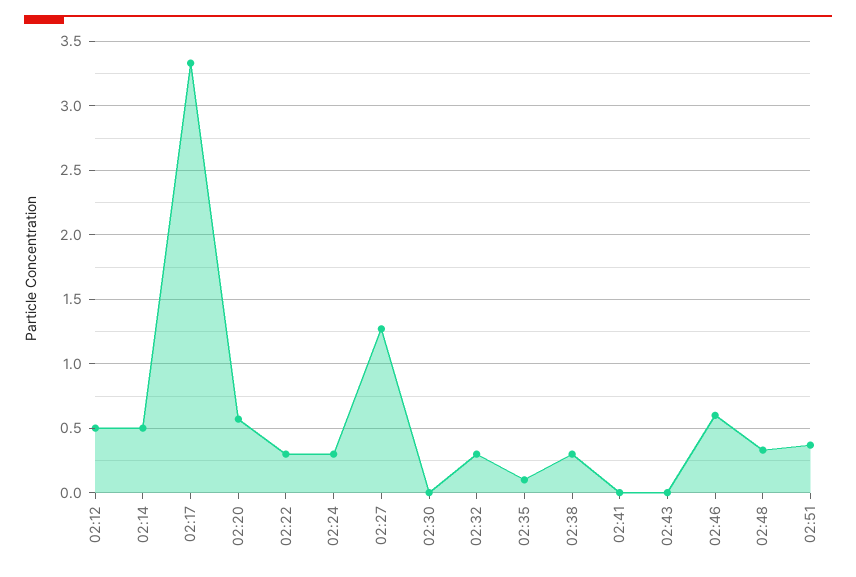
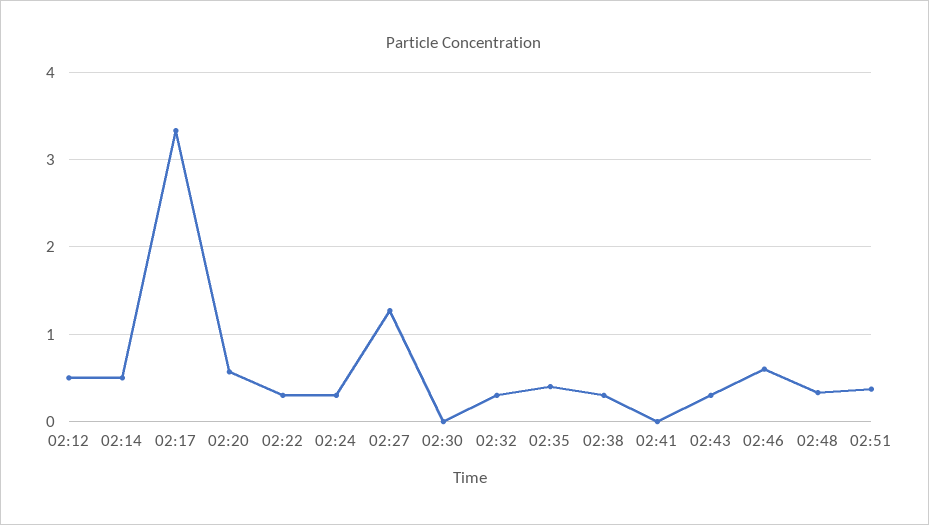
  {
    "02:12": 0.5,
    "02:14": 0.5,
    "02:17": 3.35,
    "02:20": 0.55,
    "02:22": 0.3,
    "02:24": 0.3,
    "02:27": 1.25,
    "02:30": 0,
    "02:32": 0.3,
-   "02:35": 0.1,
+   "02:35": 0.4,
    "02:38": 0.3,
    "02:41": 0,
-   "02:43": 0,
+   "02:43": 0.3,
    "02:46": 0.6,
    "02:48": 0.35,
    "02:51": 0.35
  }

